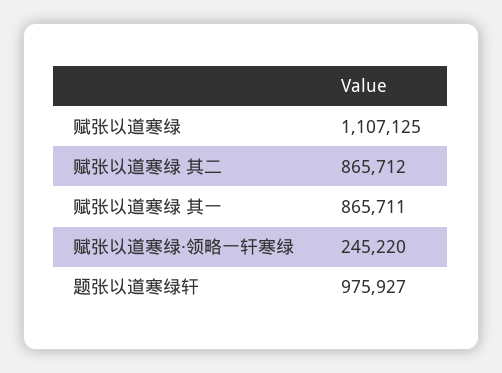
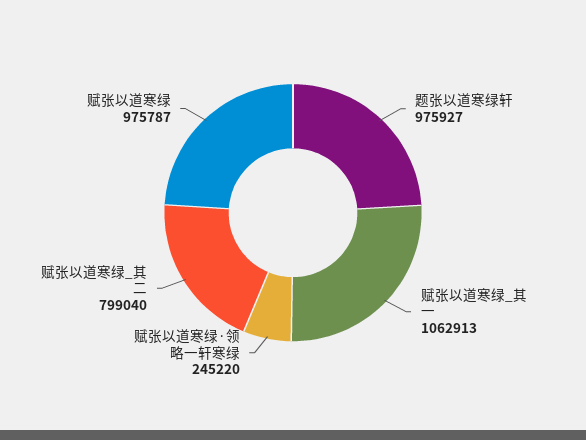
  {
-   "赋张以道寒绿": 1107125,
+   "赋张以道寒绿": 975787,
-   "赋张以道寒绿 其二": 865712,
+   "赋张以道寒绿 其二": 799040,
-   "赋张以道寒绿 其一": 865711,
+   "赋张以道寒绿 其一": 1062913,
    "赋张以道寒绿·领略一轩寒绿": 245220,
    "题张以道寒绿轩": 975927
  }

